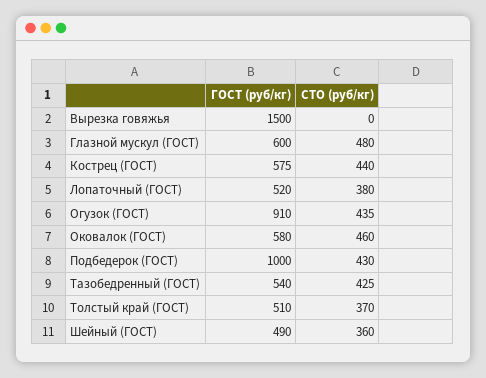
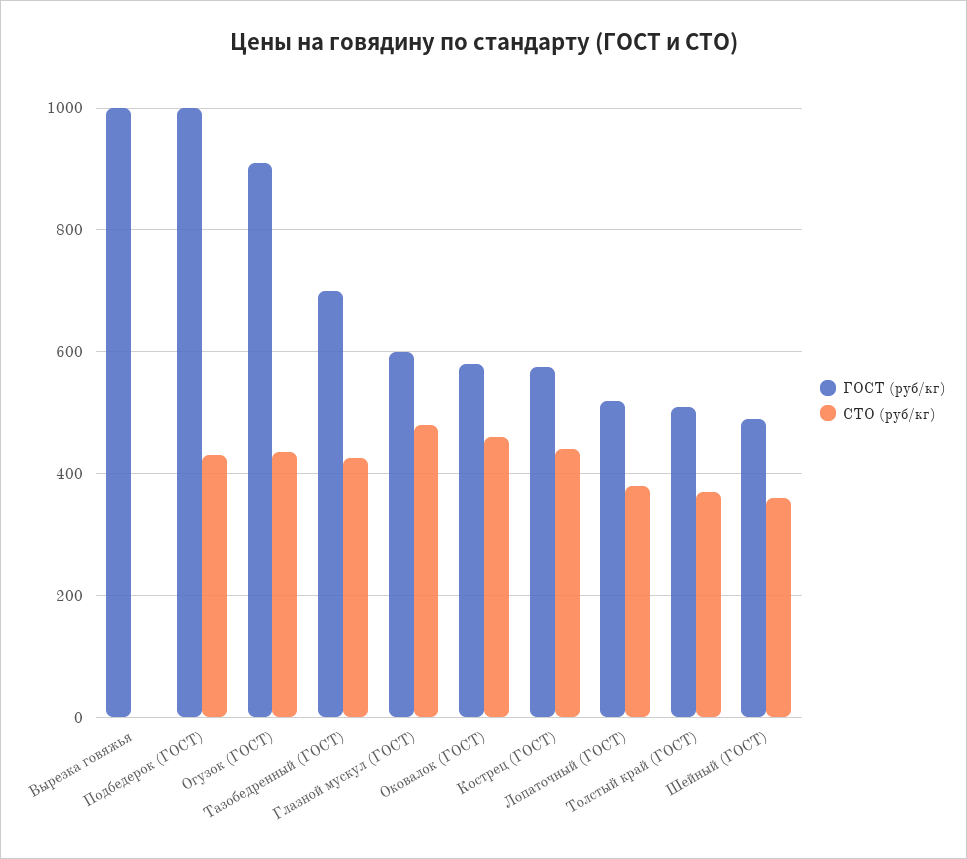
  {
    "ГОСТ (руб/кг)": {
-     "Вырезка говяжья": 1500,
+     "Вырезка говяжья": 1000,
      "Глазной мускул (ГОСТ)": 600,
      "Кострец (ГОСТ)": 575,
      "Лопаточный (ГОСТ)": 520,
      "Огузок (ГОСТ)": 910,
      "Оковалок (ГОСТ)": 580,
      "Подбедерок (ГОСТ)": 1000,
-     "Тазобедренный (ГОСТ)": 540,
+     "Тазобедренный (ГОСТ)": 700,
      "Толстый край (ГОСТ)": 510,
      "Шейный (ГОСТ)": 490
    },
    "СТО (руб/кг)": {
      "Вырезка говяжья": 0,
      "Глазной мускул (ГОСТ)": 480,
      "Кострец (ГОСТ)": 440,
      "Лопаточный (ГОСТ)": 380,
      "Огузок (ГОСТ)": 435,
      "Оковалок (ГОСТ)": 460,
      "Подбедерок (ГОСТ)": 430,
      "Тазобедренный (ГОСТ)": 425,
      "Толстый край (ГОСТ)": 370,
      "Шейный (ГОСТ)": 360
    }
  }

